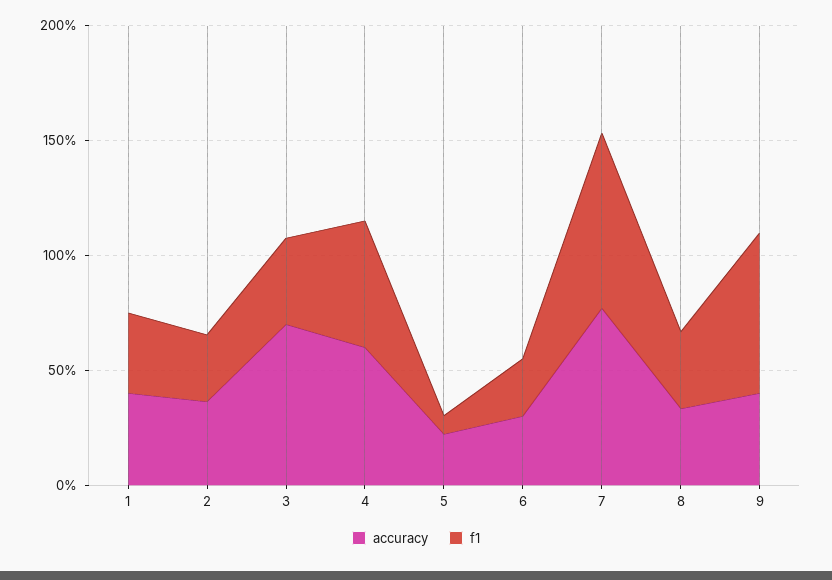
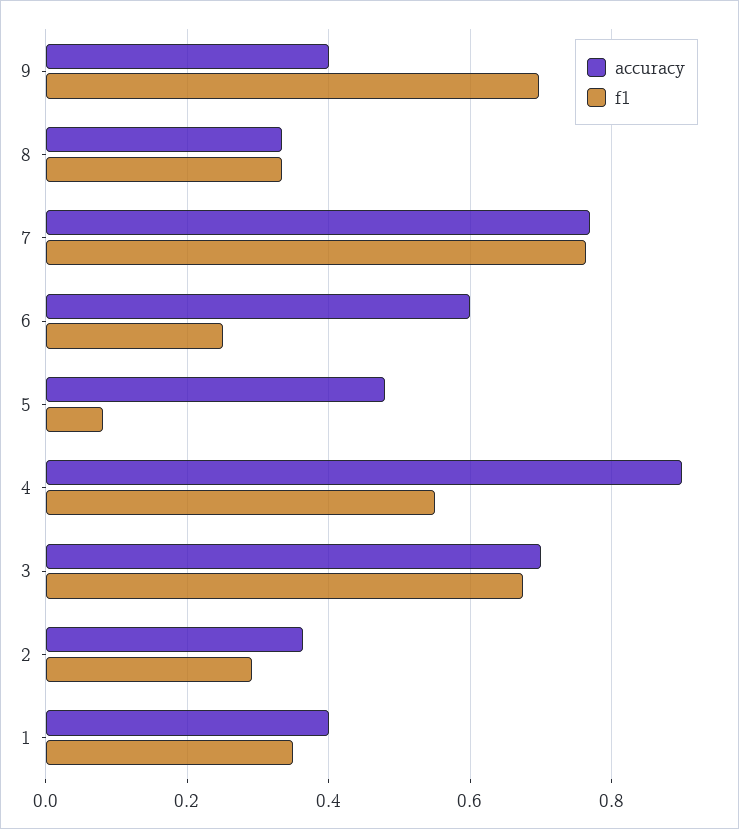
  {
    "accuracy": {
      "1": 0.4,
      "2": 0.36,
      "3": 0.7,
-     "4": 0.6,
+     "4": 0.9,
-     "5": 0.2,
+     "5": 0.48,
-     "6": 0.3,
+     "6": 0.6,
      "7": 0.76,
      "8": 0.34,
      "9": 0.4
    },
    "f1": {
      "1": 0.36,
      "2": 0.3,
-     "3": 0.4,
+     "3": 0.68,
      "4": 0.56,
      "5": 0.08,
      "6": 0.26,
      "7": 0.76,
      "8": 0.34,
      "9": 0.7
    }
  }

